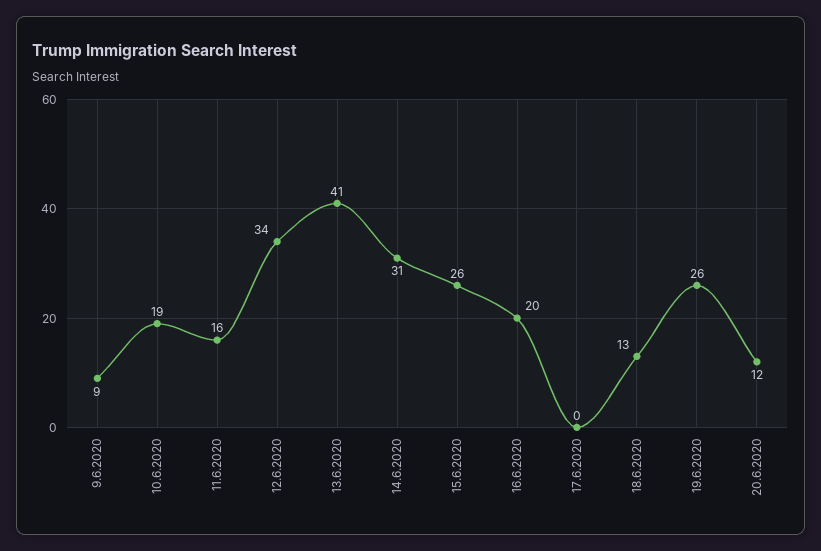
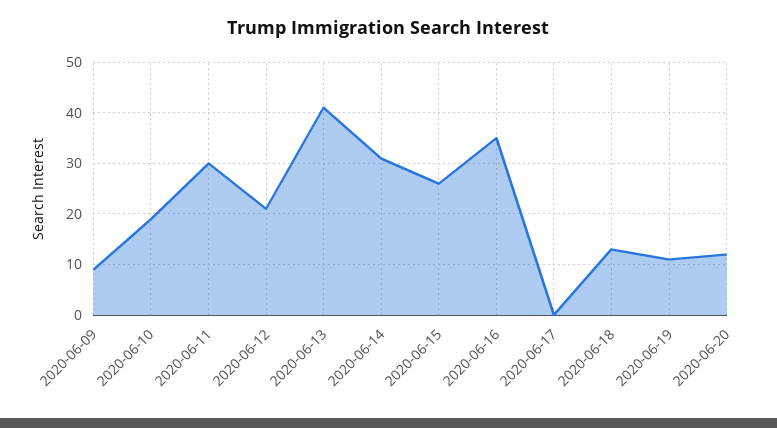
  {
    "9.6.2020": 9,
    "10.6.2020": 19,
-   "11.6.2020": 16,
+   "11.6.2020": 30,
-   "12.6.2020": 34,
+   "12.6.2020": 20,
    "13.6.2020": 41,
    "14.6.2020": 31,
    "15.6.2020": 26,
-   "16.6.2020": 20,
+   "16.6.2020": 35,
    "17.6.2020": 0,
    "18.6.2020": 13,
-   "19.6.2020": 26,
+   "19.6.2020": 10,
    "20.6.2020": 12
  }

